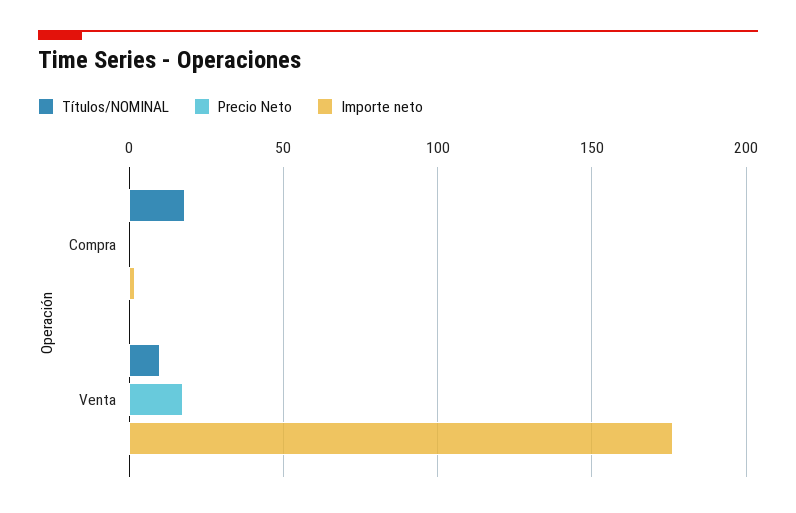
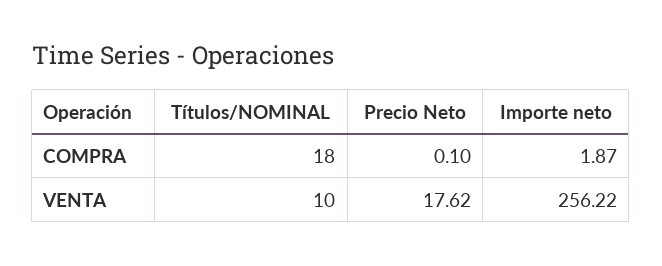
  {
    "Títulos/NOMINAL": {
      "Compra": 18,
      "Venta": 10
    },
    "Precio Neto": {
      "Compra": 0.1,
      "Venta": 17.62
    },
    "Importe neto": {
      "Compra": 1.87,
-     "Venta": 175
+     "Venta": 256.22
    }
  }

